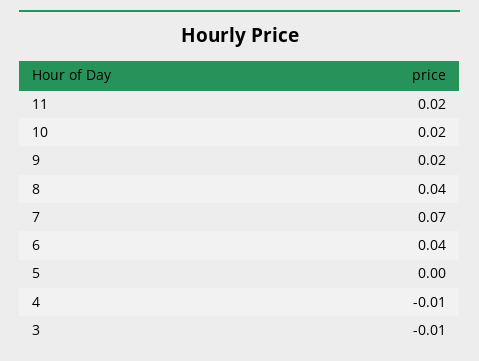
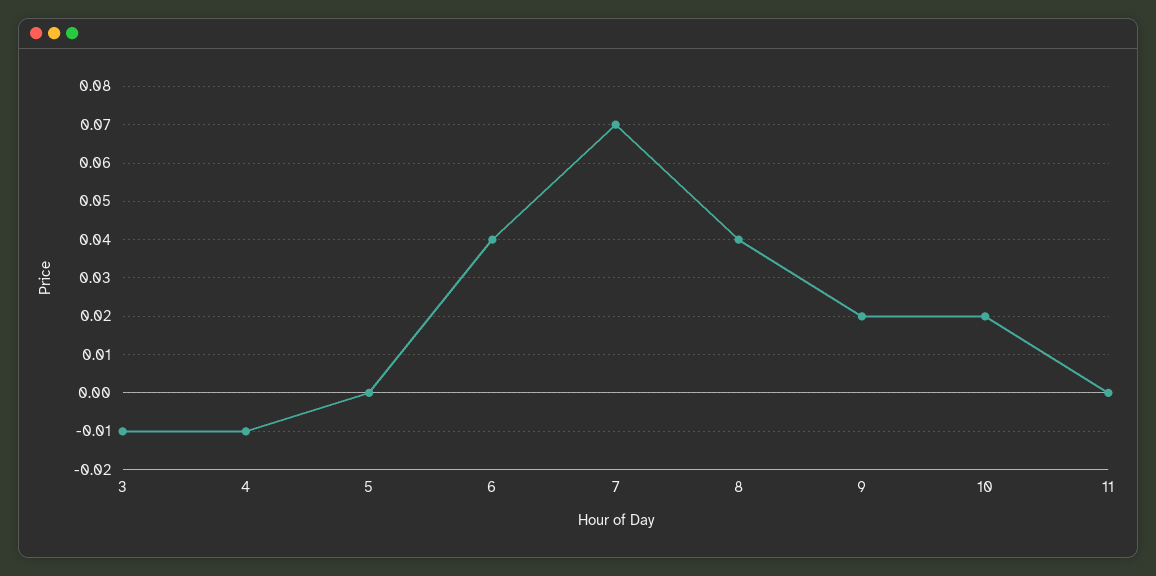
  {
-   "11": 0.02,
+   "11": 0,
    "10": 0.02,
    "9": 0.02,
    "8": 0.04,
    "7": 0.07,
    "6": 0.04,
    "5": 0,
    "4": -0.01,
    "3": -0.01
  }

